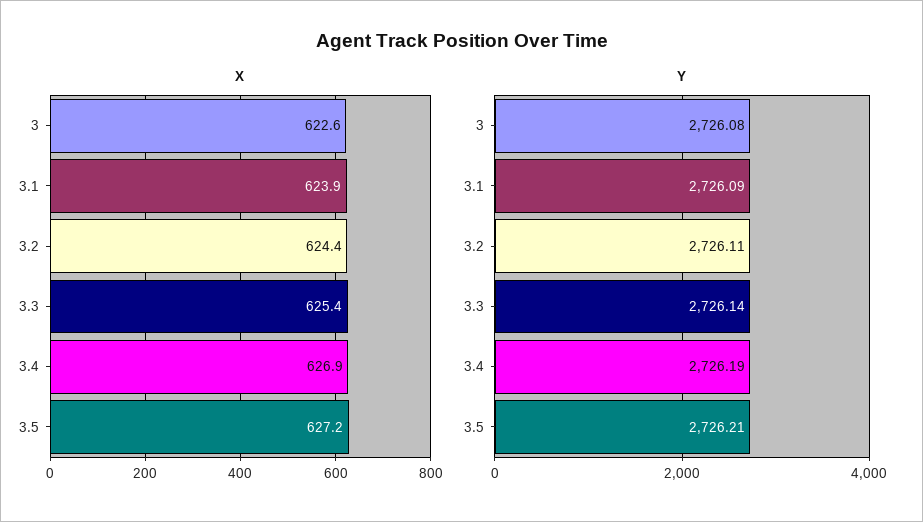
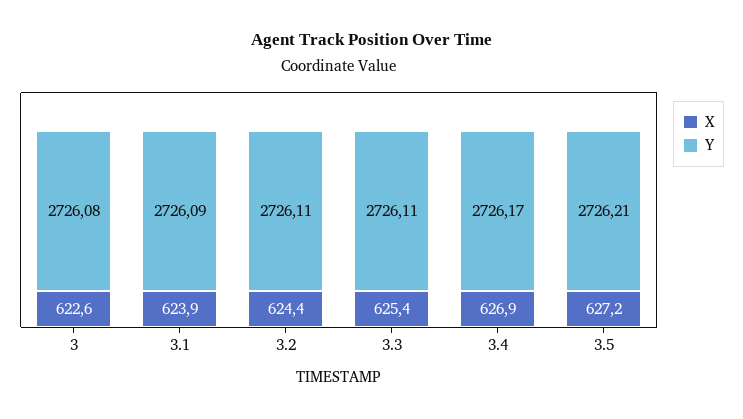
  {
    "X": {
      "3": 622.6,
      "3.1": 623.9,
      "3.2": 624.4,
      "3.3": 625.4,
      "3.4": 626.9,
      "3.5": 627.2
    },
    "Y": {
      "3": 2726.08,
      "3.1": 2726.09,
      "3.2": 2726.11,
-     "3.3": 2726.14,
+     "3.3": 2726.11,
-     "3.4": 2726.19,
+     "3.4": 2726.17,
      "3.5": 2726.21
    }
  }

